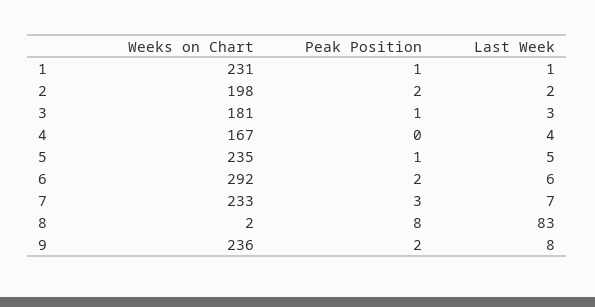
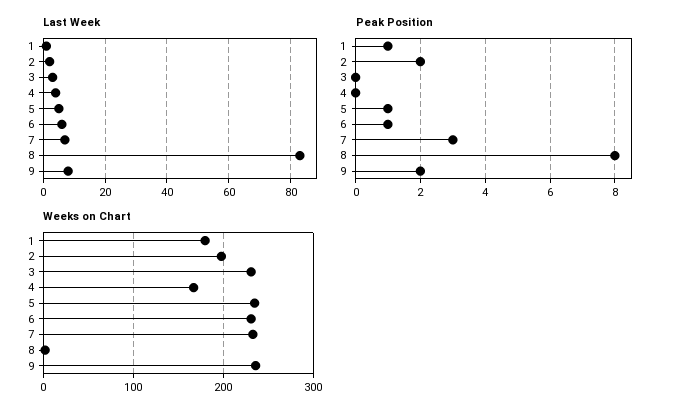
  {
    "Weeks on Chart": {
-     "1": 231,
+     "1": 180,
      "2": 198,
-     "3": 181,
+     "3": 230,
      "4": 167,
      "5": 235,
-     "6": 292,
+     "6": 230,
      "7": 233,
      "8": 2,
      "9": 236
    },
    "Peak Position": {
      "1": 1,
      "2": 2,
-     "3": 1,
+     "3": 0,
      "4": 0,
      "5": 1,
-     "6": 2,
+     "6": 1,
      "7": 3,
      "8": 8,
      "9": 2
    },
    "Last Week": {
      "1": 1,
      "2": 2,
      "3": 3,
      "4": 4,
      "5": 5,
      "6": 6,
      "7": 7,
      "8": 83,
      "9": 8
    }
  }

